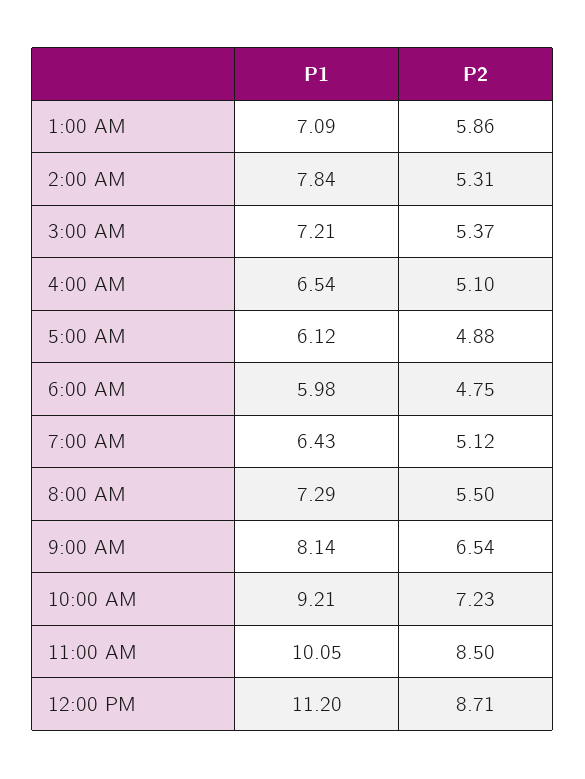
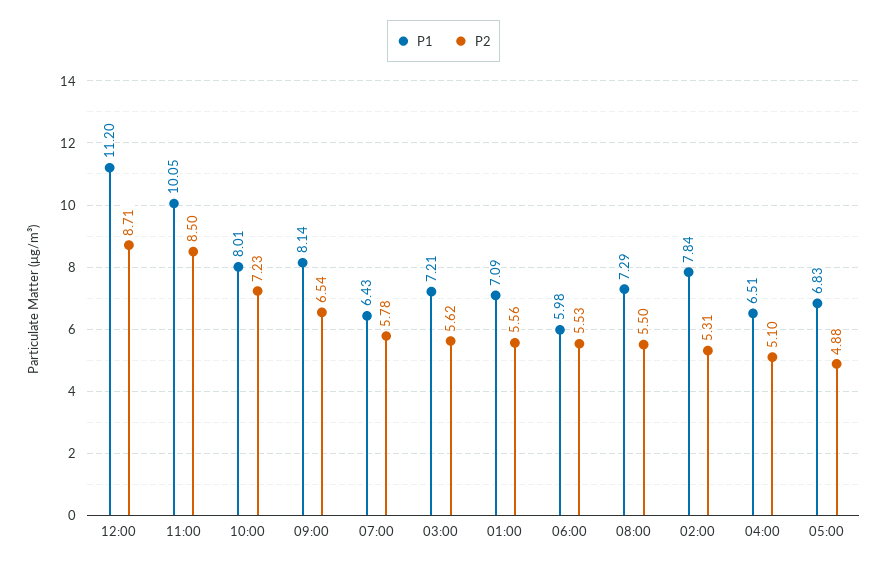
  {
    "P1": {
      "1:00 AM": 7.09,
      "2:00 AM": 7.84,
      "3:00 AM": 7.21,
-     "4:00 AM": 6.54,
+     "4:00 AM": 6.51,
-     "5:00 AM": 6.12,
+     "5:00 AM": 6.83,
      "6:00 AM": 5.98,
      "7:00 AM": 6.43,
      "8:00 AM": 7.29,
      "9:00 AM": 8.14,
-     "10:00 AM": 9.21,
+     "10:00 AM": 8.01,
      "11:00 AM": 10.05,
      "12:00 PM": 11.2
    },
    "P2": {
-     "1:00 AM": 5.86,
+     "1:00 AM": 5.56,
      "2:00 AM": 5.31,
-     "3:00 AM": 5.37,
+     "3:00 AM": 5.62,
      "4:00 AM": 5.1,
      "5:00 AM": 4.88,
-     "6:00 AM": 4.75,
+     "6:00 AM": 5.53,
-     "7:00 AM": 5.12,
+     "7:00 AM": 5.78,
      "8:00 AM": 5.5,
      "9:00 AM": 6.54,
      "10:00 AM": 7.23,
      "11:00 AM": 8.5,
      "12:00 PM": 8.71
    }
  }

